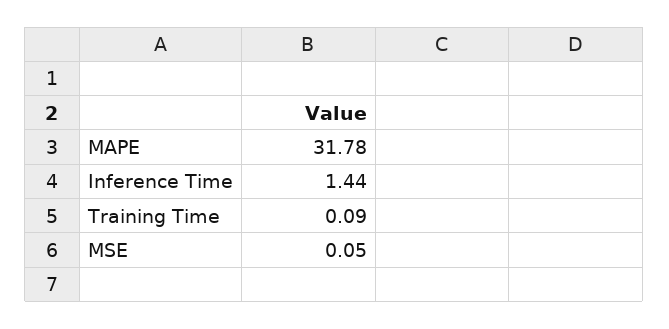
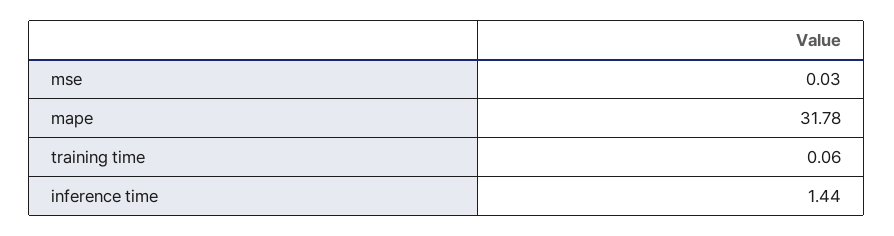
  {
    "MAPE": 31.78,
    "Inference Time": 1.44,
-   "Training Time": 0.09,
+   "Training Time": 0.06,
-   "MSE": 0.05
+   "MSE": 0.03
  }

